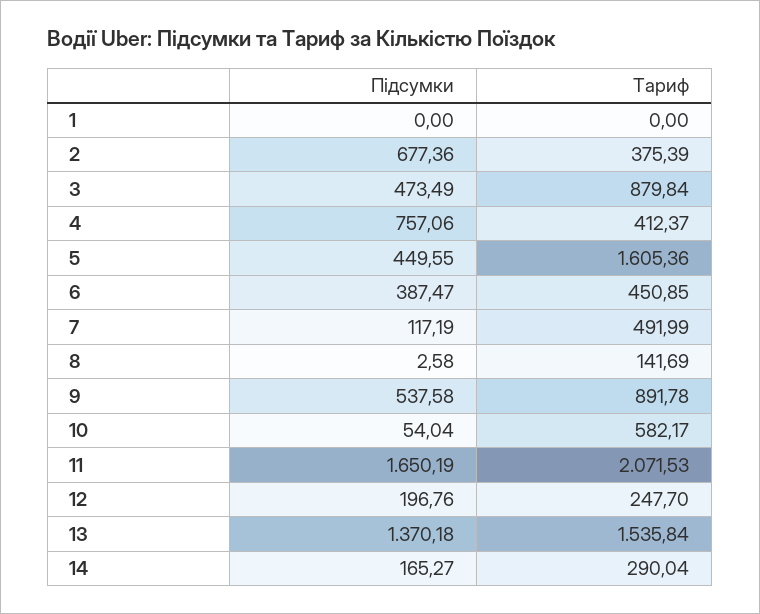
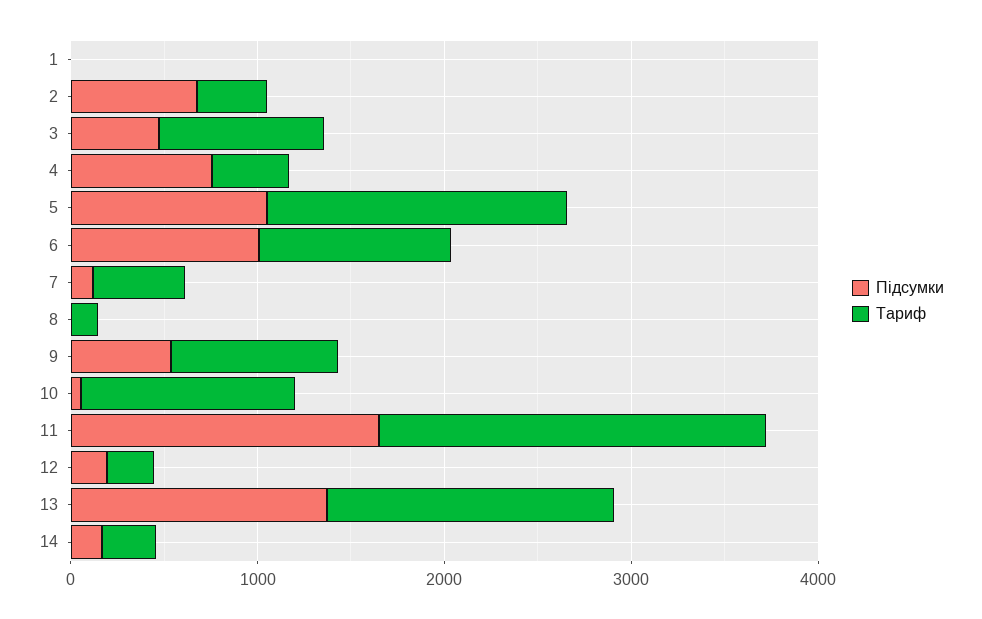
  {
    "Підсумки": {
      "1": 0,
      "2": 677.36,
      "3": 473.49,
      "4": 757.06,
-     "5": 449.55,
+     "5": 1000,
-     "6": 387.47,
+     "6": 1000,
      "7": 117.19,
      "8": 2.58,
      "9": 537.58,
      "10": 54.04,
      "11": 1650.19,
      "12": 196.76,
      "13": 1370.18,
      "14": 165.27
    },
    "Тариф": {
      "1": 0,
      "2": 375.39,
      "3": 879.84,
      "4": 412.37,
      "5": 1605.36,
-     "6": 450.85,
+     "6": 1000,
      "7": 491.99,
      "8": 141.69,
      "9": 891.78,
-     "10": 582.17,
+     "10": 1200,
      "11": 2071.53,
      "12": 247.7,
      "13": 1535.84,
      "14": 290.04
    }
  }

